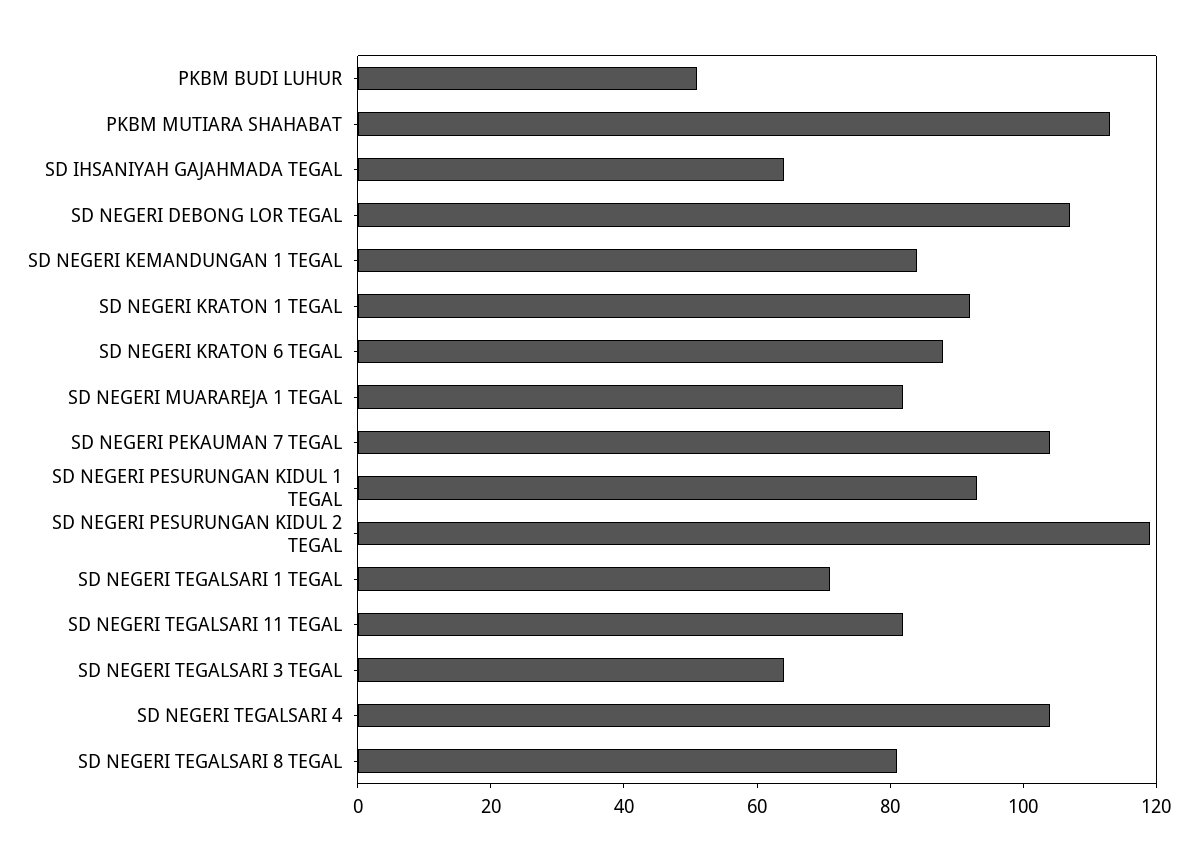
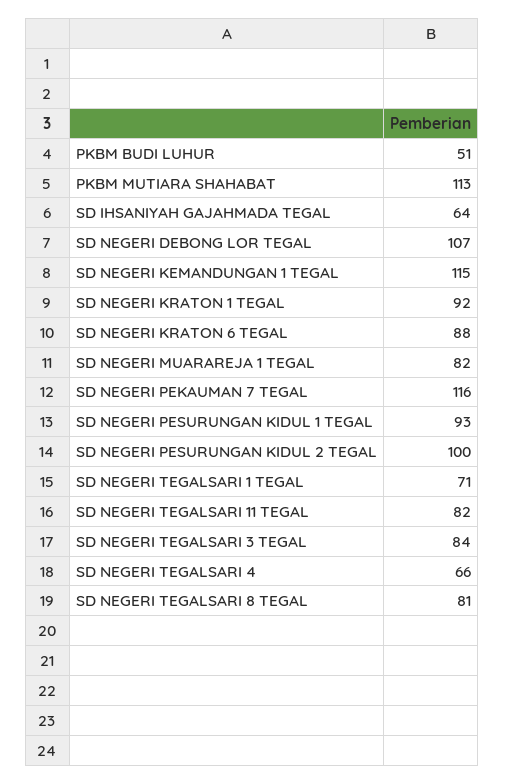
  {
    "PKBM BUDI LUHUR": 51,
    "PKBM MUTIARA SHAHABAT": 113,
    "SD IHSANIYAH GAJAHMADA TEGAL": 64,
    "SD NEGERI DEBONG LOR TEGAL": 107,
-   "SD NEGERI KEMANDUNGAN 1 TEGAL": 85,
+   "SD NEGERI KEMANDUNGAN 1 TEGAL": 115,
    "SD NEGERI KRATON 1 TEGAL": 92,
    "SD NEGERI KRATON 6 TEGAL": 88,
    "SD NEGERI MUARAREJA 1 TEGAL": 82,
-   "SD NEGERI PEKAUMAN 7 TEGAL": 105,
+   "SD NEGERI PEKAUMAN 7 TEGAL": 116,
    "SD NEGERI PESURUNGAN KIDUL 1 TEGAL": 93,
-   "SD NEGERI PESURUNGAN KIDUL 2 TEGAL": 120,
+   "SD NEGERI PESURUNGAN KIDUL 2 TEGAL": 100,
    "SD NEGERI TEGALSARI 1 TEGAL": 71,
    "SD NEGERI TEGALSARI 11 TEGAL": 82,
-   "SD NEGERI TEGALSARI 3 TEGAL": 65,
+   "SD NEGERI TEGALSARI 3 TEGAL": 84,
-   "SD NEGERI TEGALSARI 4": 105,
+   "SD NEGERI TEGALSARI 4": 66,
    "SD NEGERI TEGALSARI 8 TEGAL": 81
  }

